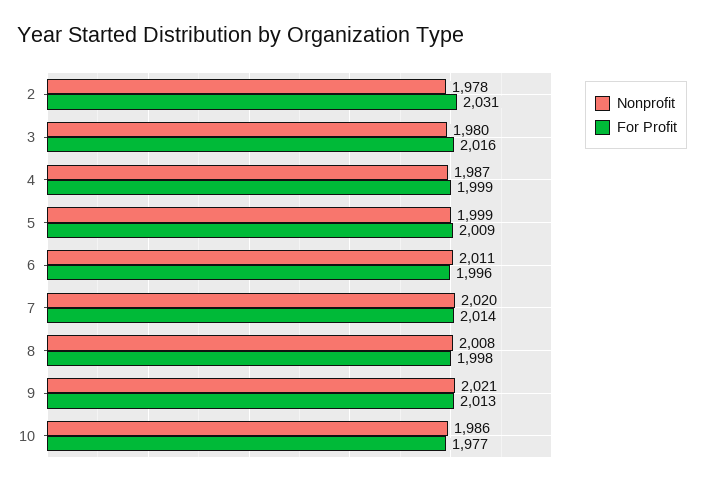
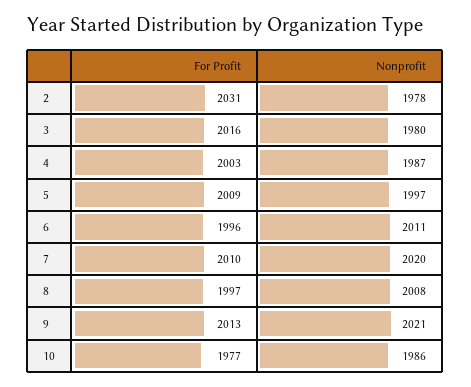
  {
    "Nonprofit": {
      "2": 1978,
      "3": 1980,
      "4": 1987,
-     "5": 1999,
+     "5": 1997,
      "6": 2011,
      "7": 2020,
      "8": 2008,
      "9": 2021,
      "10": 1986
    },
    "For Profit": {
      "2": 2031,
      "3": 2016,
-     "4": 1999,
+     "4": 2003,
      "5": 2009,
      "6": 1996,
-     "7": 2014,
+     "7": 2010,
-     "8": 1998,
+     "8": 1997,
      "9": 2013,
      "10": 1977
    }
  }

